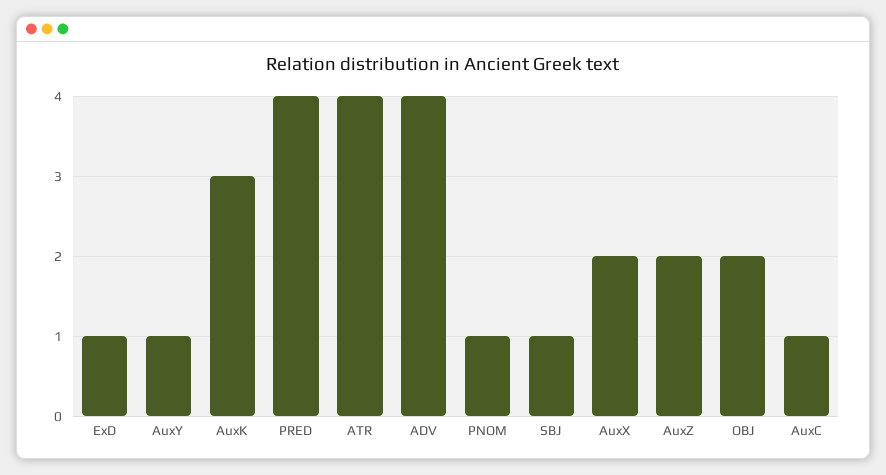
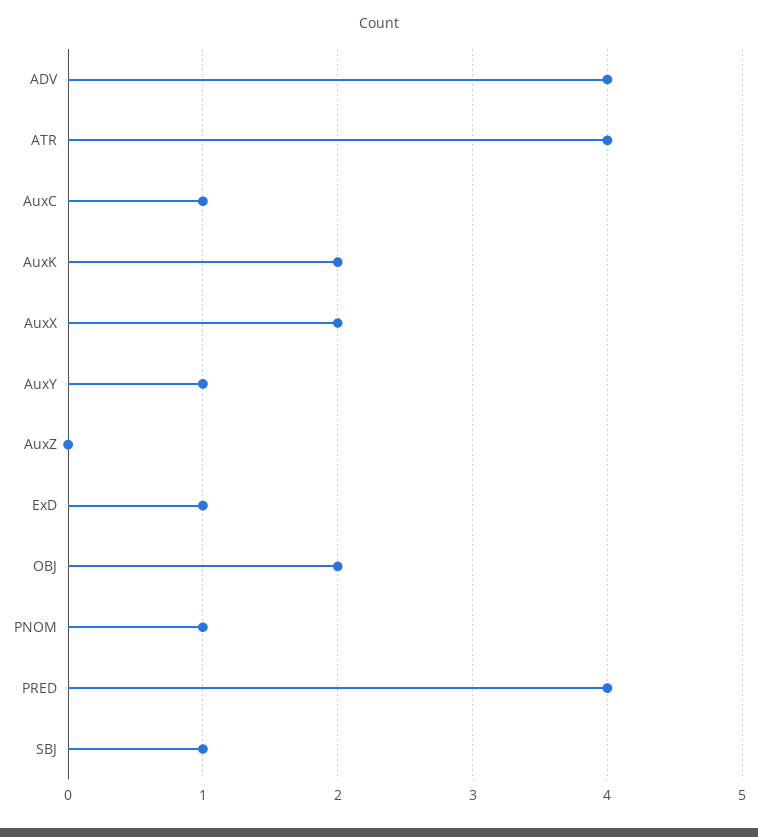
  {
    "ExD": 1,
    "AuxY": 1,
-   "AuxK": 3,
+   "AuxK": 2,
    "PRED": 4,
    "ATR": 4,
    "ADV": 4,
    "PNOM": 1,
    "SBJ": 1,
    "AuxX": 2,
-   "AuxZ": 2,
+   "AuxZ": 0,
    "OBJ": 2,
    "AuxC": 1
  }

